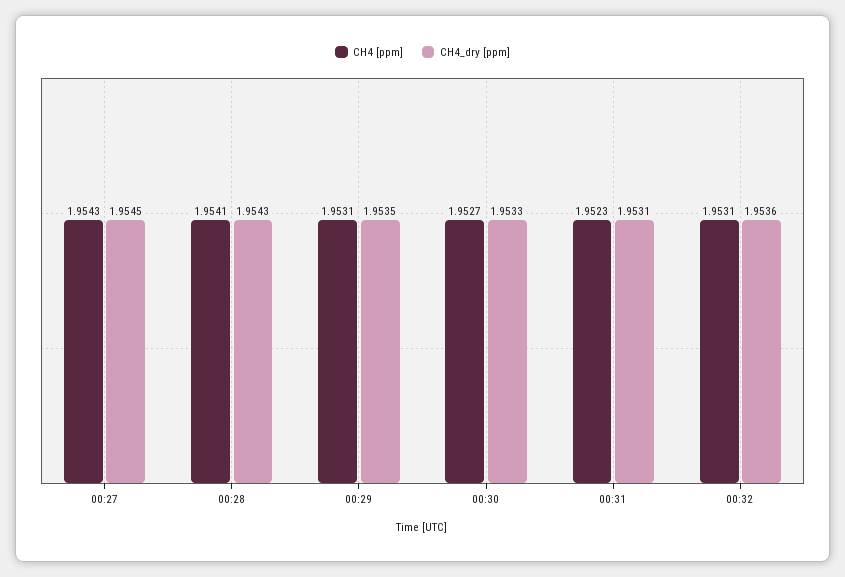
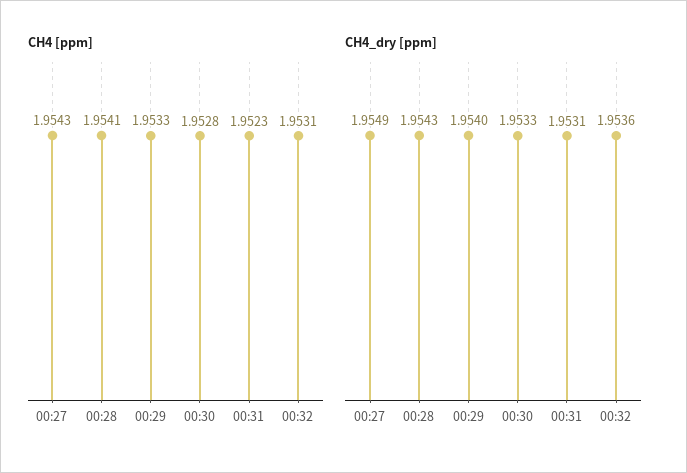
  {
    "CH4 [ppm]": {
      "00:27": 1.9543,
      "00:28": 1.9541,
-     "00:29": 1.9531,
+     "00:29": 1.9533,
-     "00:30": 1.9527,
+     "00:30": 1.9528,
      "00:31": 1.9523,
      "00:32": 1.9531
    },
    "CH4_dry [ppm]": {
-     "00:27": 1.9545,
+     "00:27": 1.9549,
      "00:28": 1.9543,
-     "00:29": 1.9535,
+     "00:29": 1.954,
      "00:30": 1.9533,
      "00:31": 1.9531,
      "00:32": 1.9536
    }
  }

